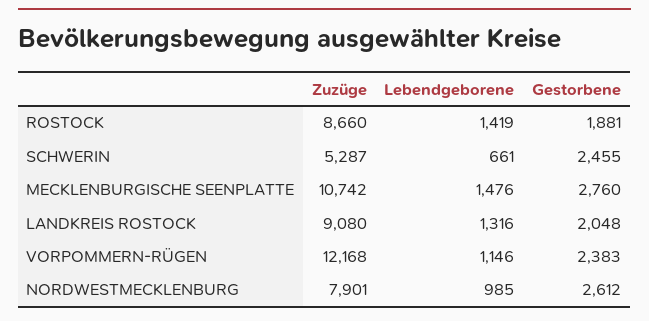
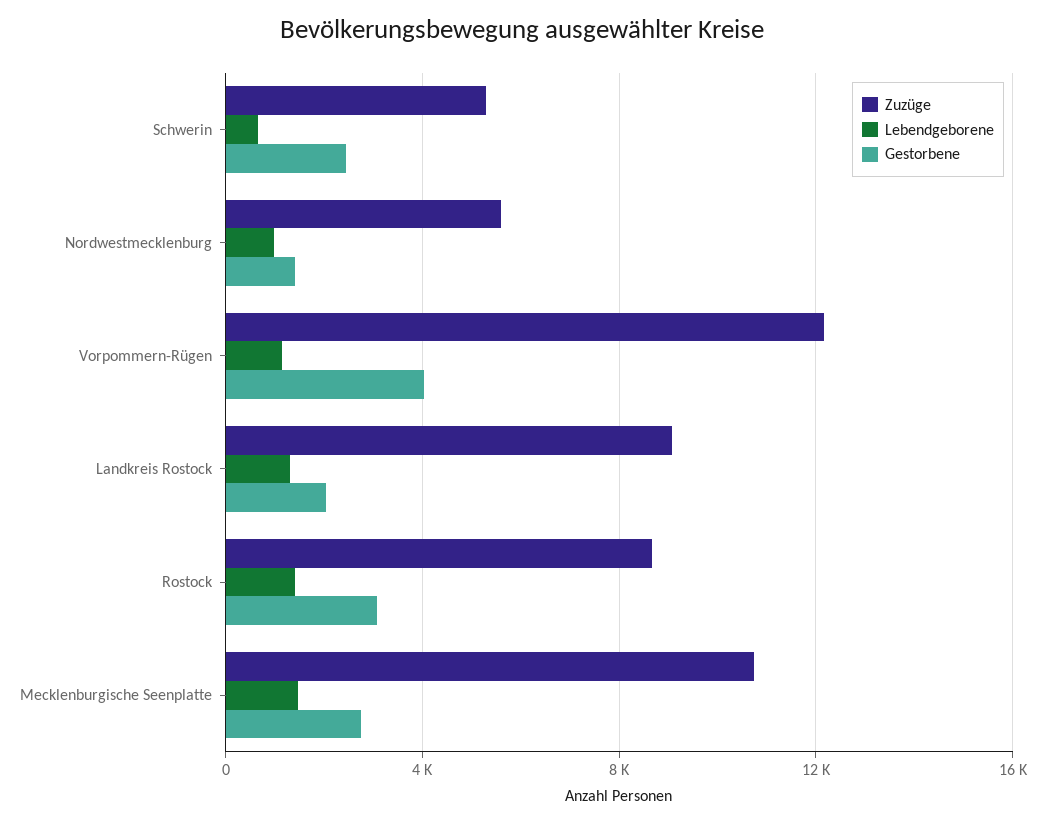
  {
    "Zuzüge": {
      "ROSTOCK": 8660,
      "SCHWERIN": 5287,
      "MECKLENBURGISCHE SEENPLATTE": 10742,
      "LANDKREIS ROSTOCK": 9080,
      "VORPOMMERN-RÜGEN": 12168,
-     "NORDWESTMECKLENBURG": 7901
+     "NORDWESTMECKLENBURG": 5500
    },
    "Lebendgeborene": {
      "ROSTOCK": 1419,
      "SCHWERIN": 661,
      "MECKLENBURGISCHE SEENPLATTE": 1476,
      "LANDKREIS ROSTOCK": 1316,
      "VORPOMMERN-RÜGEN": 1146,
      "NORDWESTMECKLENBURG": 985
    },
    "Gestorbene": {
-     "ROSTOCK": 1881,
+     "ROSTOCK": 3000,
      "SCHWERIN": 2455,
      "MECKLENBURGISCHE SEENPLATTE": 2760,
      "LANDKREIS ROSTOCK": 2048,
-     "VORPOMMERN-RÜGEN": 2383,
+     "VORPOMMERN-RÜGEN": 4000,
-     "NORDWESTMECKLENBURG": 2612
+     "NORDWESTMECKLENBURG": 1500
    }
  }

